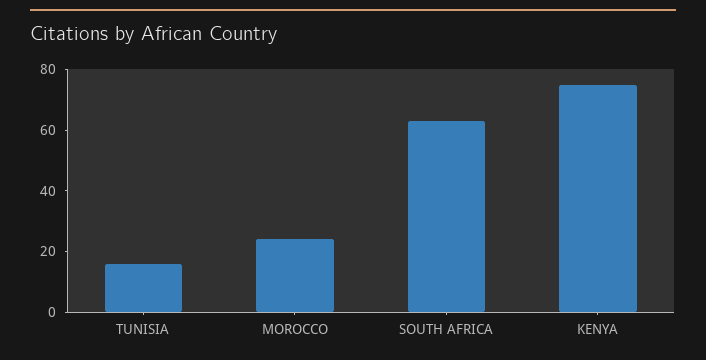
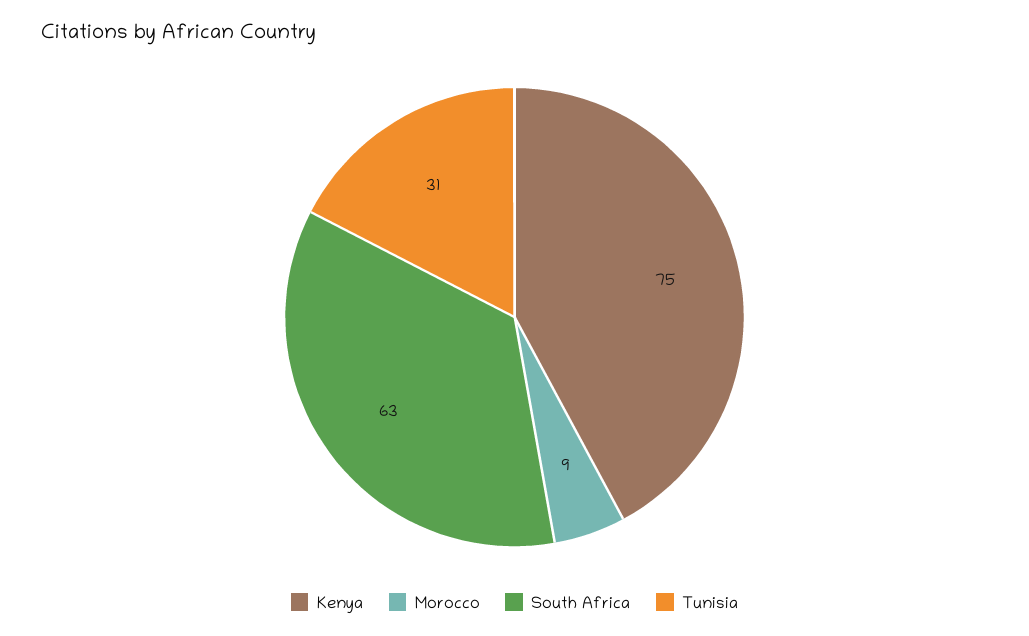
  {
-   "TUNISIA": 15,
+   "TUNISIA": 31,
-   "MOROCCO": 25,
+   "MOROCCO": 9,
    "SOUTH AFRICA": 63,
    "KENYA": 75
  }

